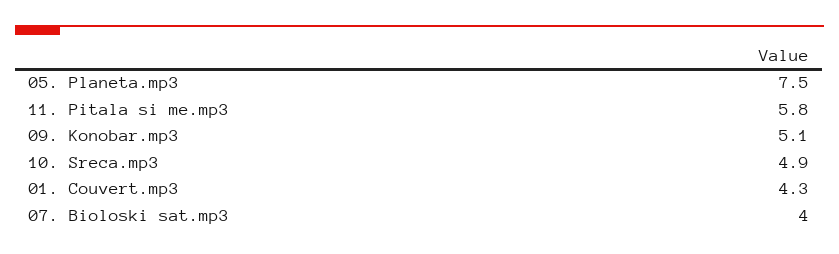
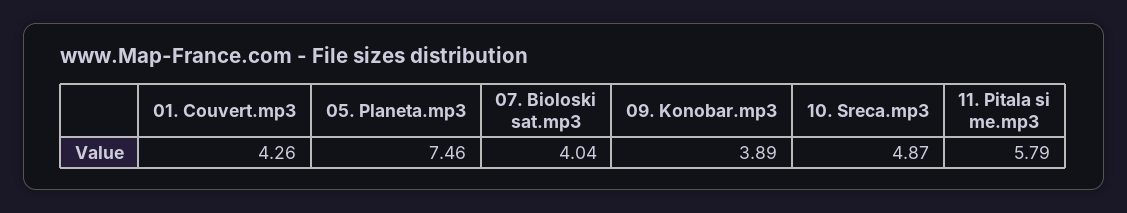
  {
    "05. Planeta.mp3": 7.46,
    "11. Pitala si me.mp3": 5.79,
-   "09. Konobar.mp3": 5.1,
+   "09. Konobar.mp3": 3.89,
    "10. Sreca.mp3": 4.87,
    "01. Couvert.mp3": 4.26,
    "07. Bioloski sat.mp3": 4.04
  }

